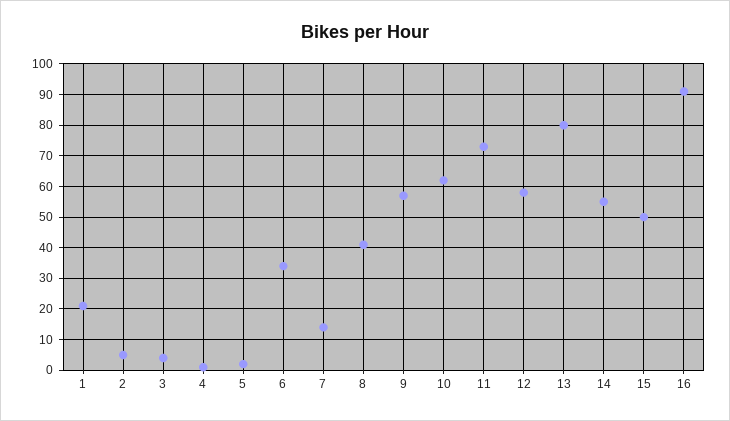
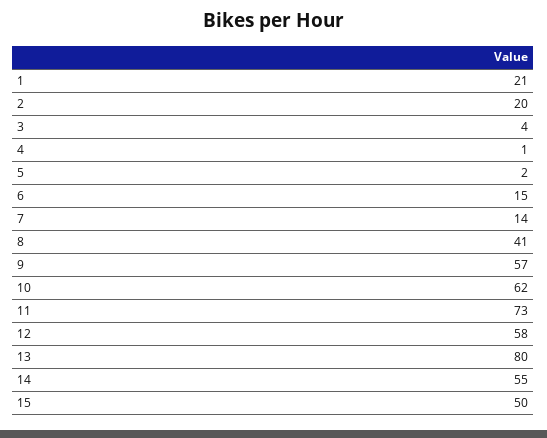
  {
    "1": 21,
-   "2": 5,
+   "2": 20,
    "3": 4,
    "4": 1,
    "5": 2,
-   "6": 35,
+   "6": 15,
    "7": 14,
    "8": 41,
    "9": 57,
    "10": 62,
    "11": 73,
    "12": 58,
    "13": 80,
    "14": 55,
-   "15": 50,
+   "15": 50
-   "16": 90
  }

